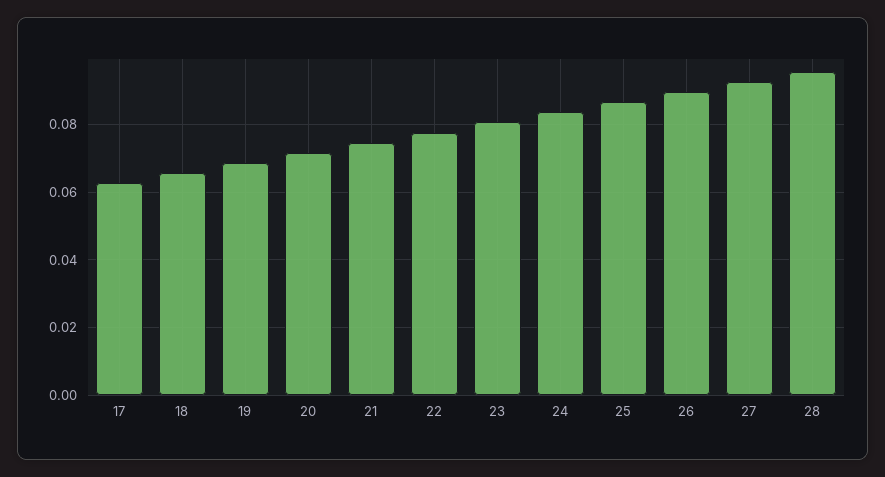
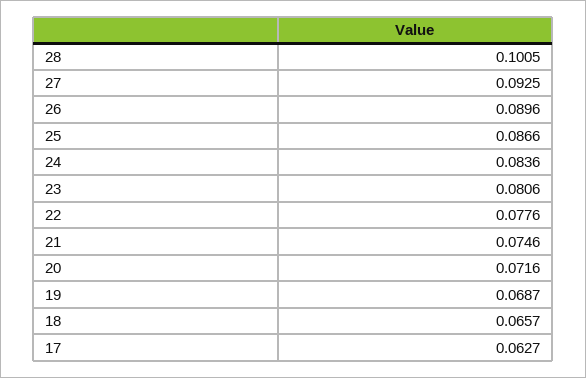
  {
    "17": 0.0627,
    "18": 0.0657,
    "19": 0.0687,
    "20": 0.0716,
    "21": 0.0746,
    "22": 0.0776,
    "23": 0.0806,
    "24": 0.0836,
    "25": 0.0866,
    "26": 0.0896,
    "27": 0.0925,
-   "28": 0.096
+   "28": 0.1005
  }

